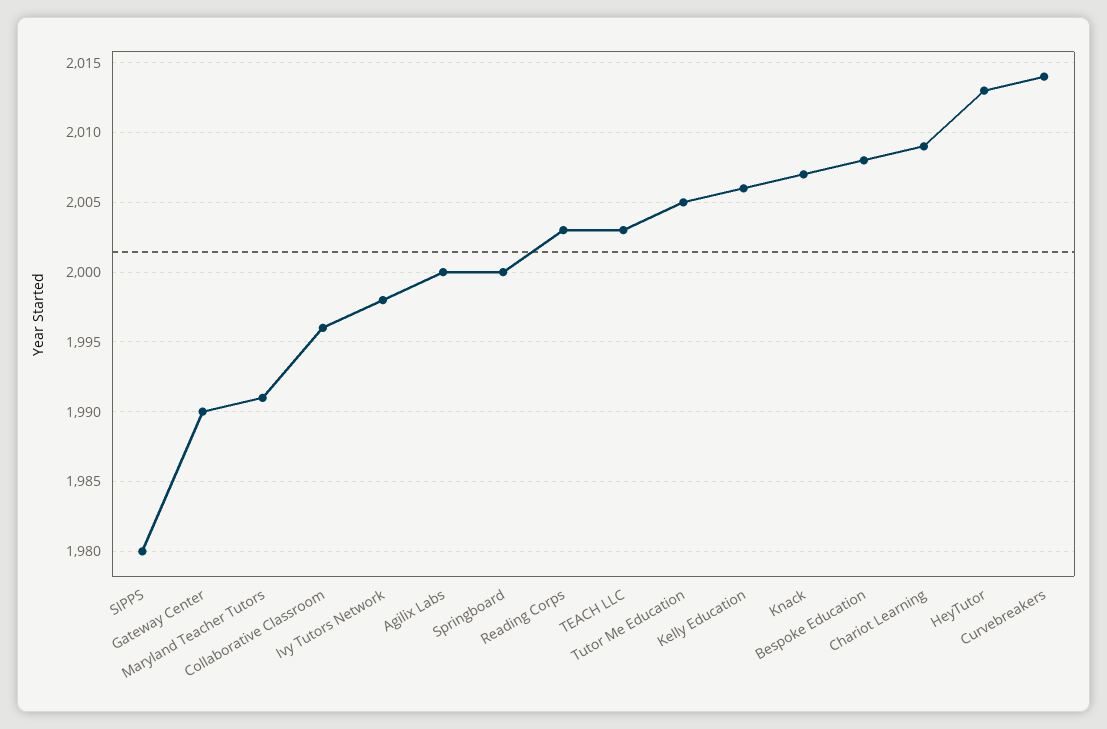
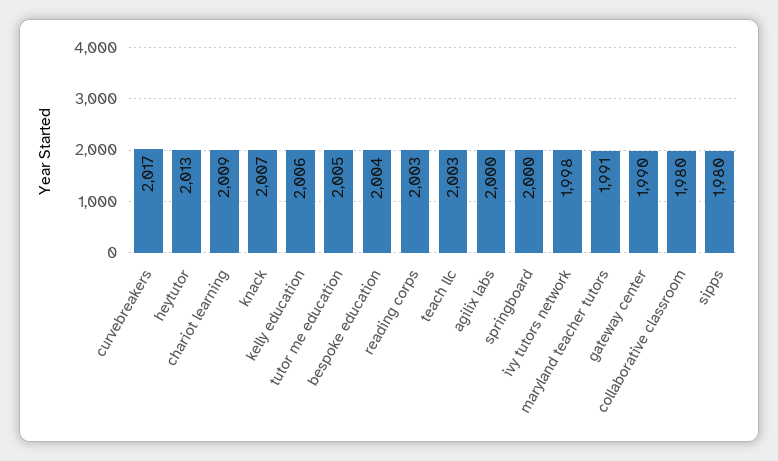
  {
    "SIPPS": 1980,
    "Gateway Center": 1990,
    "Maryland Teacher Tutors": 1991,
-   "Collaborative Classroom": 1996,
+   "Collaborative Classroom": 1980,
    "Ivy Tutors Network": 1998,
    "Agilix Labs": 2000,
    "Springboard": 2000,
    "Reading Corps": 2003,
    "TEACH LLC": 2003,
    "Tutor Me Education": 2005,
    "Kelly Education": 2006,
    "Knack": 2007,
-   "Bespoke Education": 2008,
+   "Bespoke Education": 2004,
    "Chariot Learning": 2009,
    "HeyTutor": 2013,
-   "Curvebreakers": 2014
+   "Curvebreakers": 2017
  }

